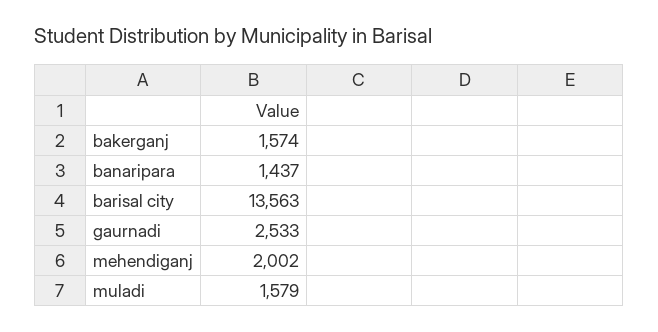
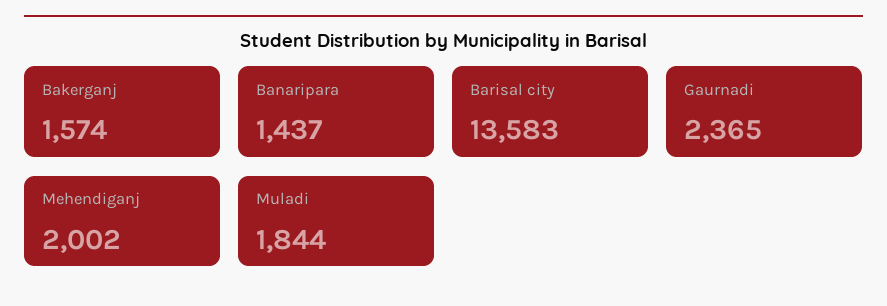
  {
    "bakerganj": 1574,
    "banaripara": 1437,
-   "barisal city": 13563,
+   "barisal city": 13583,
-   "gaurnadi": 2533,
+   "gaurnadi": 2365,
    "mehendiganj": 2002,
-   "muladi": 1579
+   "muladi": 1844
  }

